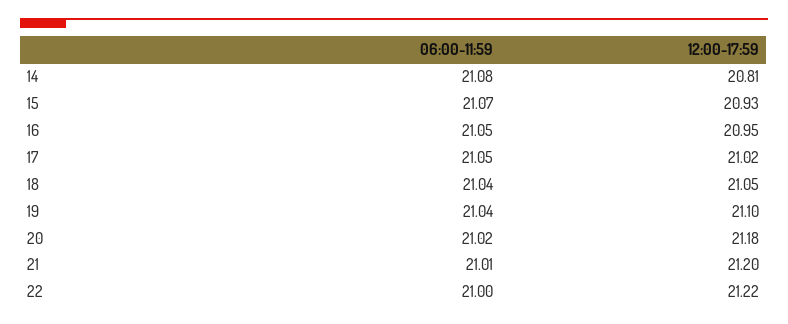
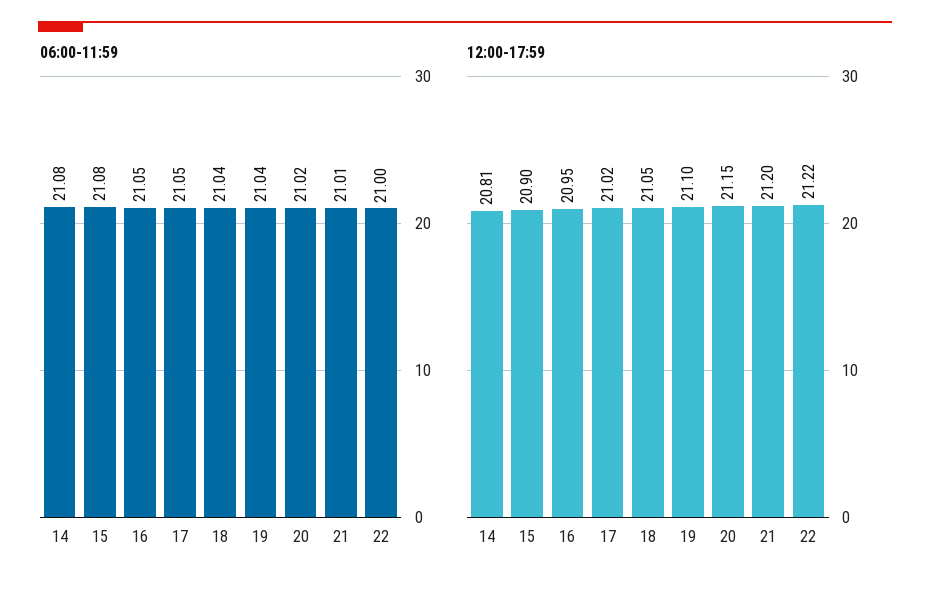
  {
    "06:00-11:59": {
      "14": 21.08,
-     "15": 21.07,
+     "15": 21.08,
      "16": 21.05,
      "17": 21.05,
      "18": 21.04,
      "19": 21.04,
      "20": 21.02,
      "21": 21.01,
      "22": 21
    },
    "12:00-17:59": {
      "14": 20.81,
-     "15": 20.93,
+     "15": 20.9,
      "16": 20.95,
      "17": 21.02,
      "18": 21.05,
      "19": 21.1,
-     "20": 21.18,
+     "20": 21.15,
      "21": 21.2,
      "22": 21.22
    }
  }

